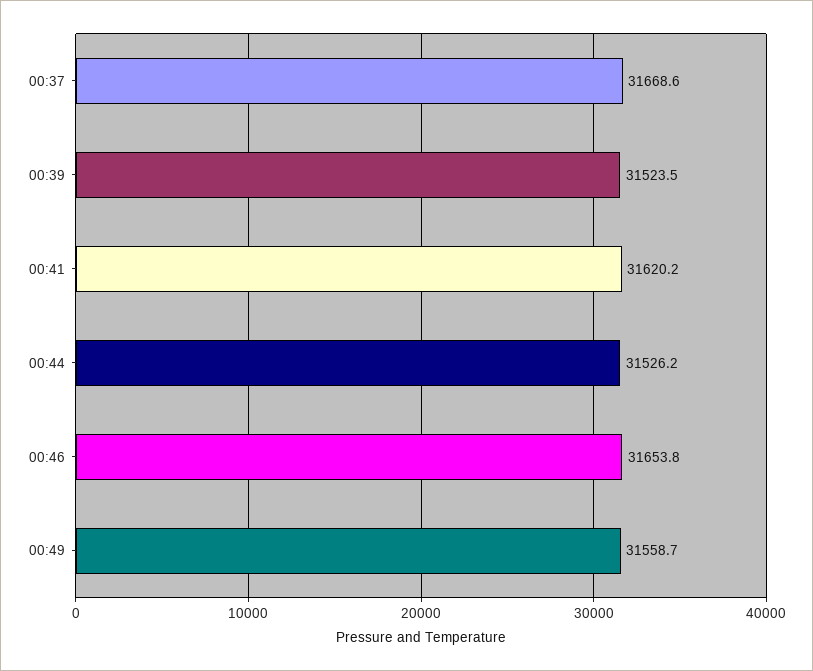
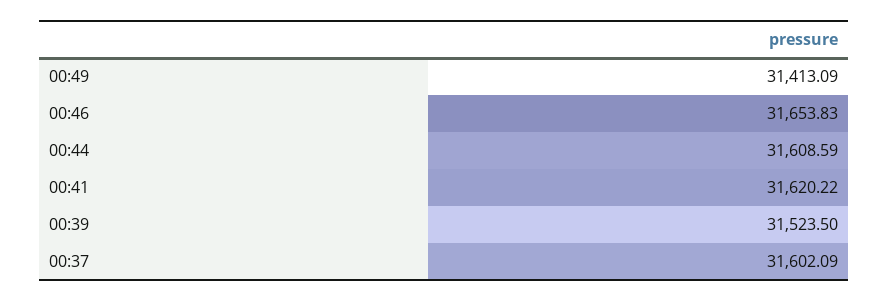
  {
-   "00:37": 31668.6,
+   "00:37": 31602.09,
    "00:39": 31523.5,
    "00:41": 31620.22,
-   "00:44": 31526.2,
+   "00:44": 31608.59,
    "00:46": 31653.83,
-   "00:49": 31558.7
+   "00:49": 31413.09
  }

